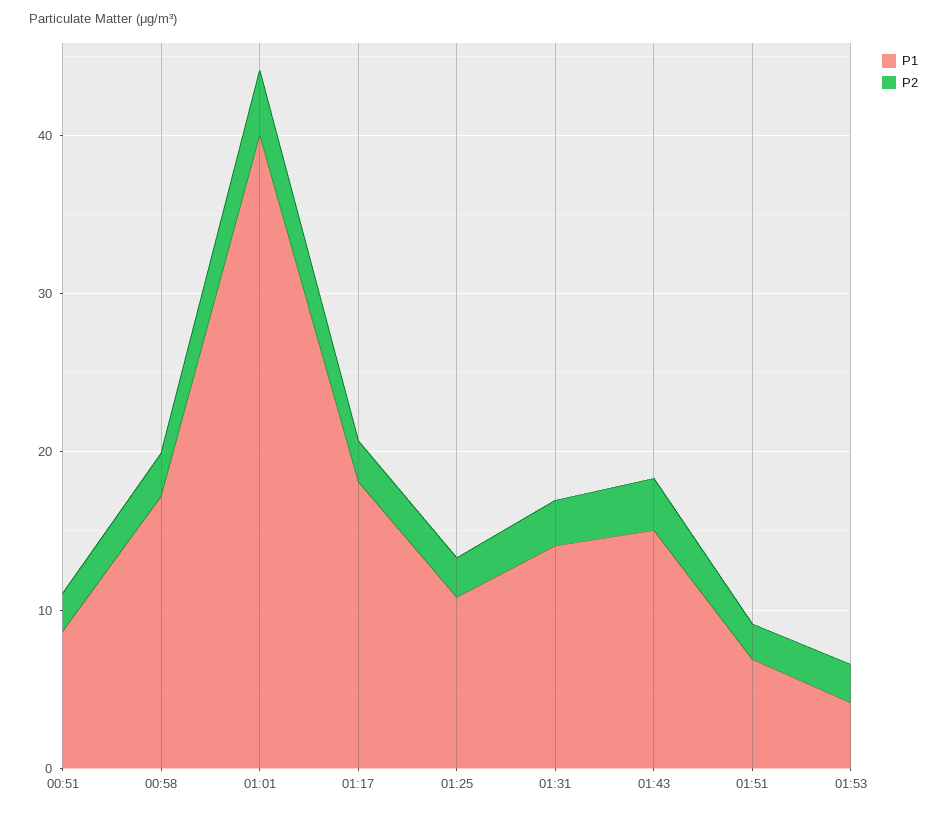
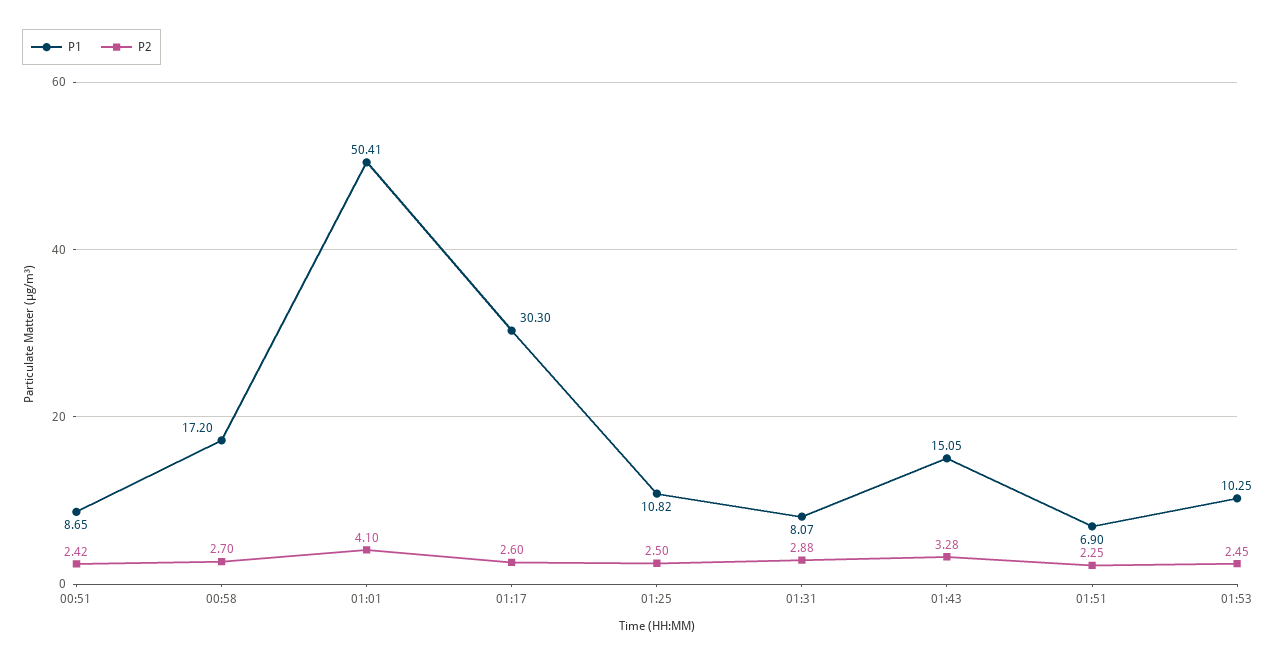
  {
    "P1": {
      "00:51": 8.65,
      "00:58": 17.2,
-     "01:01": 40,
+     "01:01": 50.41,
-     "01:17": 18,
+     "01:17": 30.3,
      "01:25": 10.82,
-     "01:31": 14,
+     "01:31": 8.07,
      "01:43": 15.05,
      "01:51": 6.9,
-     "01:53": 4
+     "01:53": 10.25
    },
    "P2": {
      "00:51": 2.42,
      "00:58": 2.7,
      "01:01": 4.1,
      "01:17": 2.6,
      "01:25": 2.5,
      "01:31": 2.88,
      "01:43": 3.28,
      "01:51": 2.25,
      "01:53": 2.45
    }
  }

